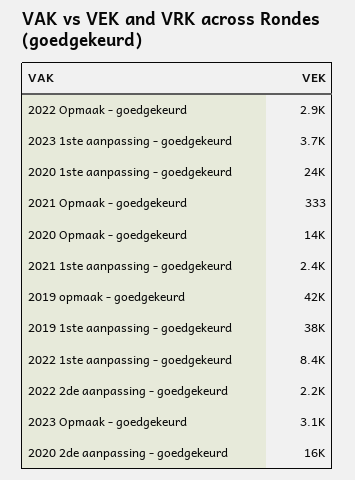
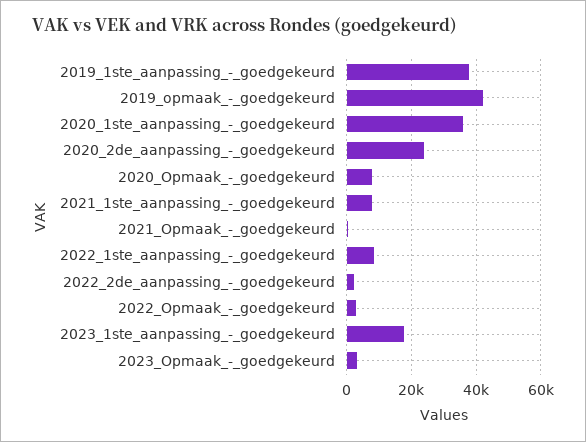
  {
    "2022 Opmaak - goedgekeurd": 2900,
-   "2023 1ste aanpassing - goedgekeurd": 3700,
+   "2023 1ste aanpassing - goedgekeurd": 18000,
-   "2020 1ste aanpassing - goedgekeurd": 24000,
+   "2020 1ste aanpassing - goedgekeurd": 36000,
    "2021 Opmaak - goedgekeurd": 333,
-   "2020 Opmaak - goedgekeurd": 14000,
+   "2020 Opmaak - goedgekeurd": 8000,
-   "2021 1ste aanpassing - goedgekeurd": 2400,
+   "2021 1ste aanpassing - goedgekeurd": 8000,
    "2019 opmaak - goedgekeurd": 42000,
    "2019 1ste aanpassing - goedgekeurd": 38000,
    "2022 1ste aanpassing - goedgekeurd": 8400,
    "2022 2de aanpassing - goedgekeurd": 2200,
    "2023 Opmaak - goedgekeurd": 3100,
-   "2020 2de aanpassing - goedgekeurd": 16000
+   "2020 2de aanpassing - goedgekeurd": 24000
  }

